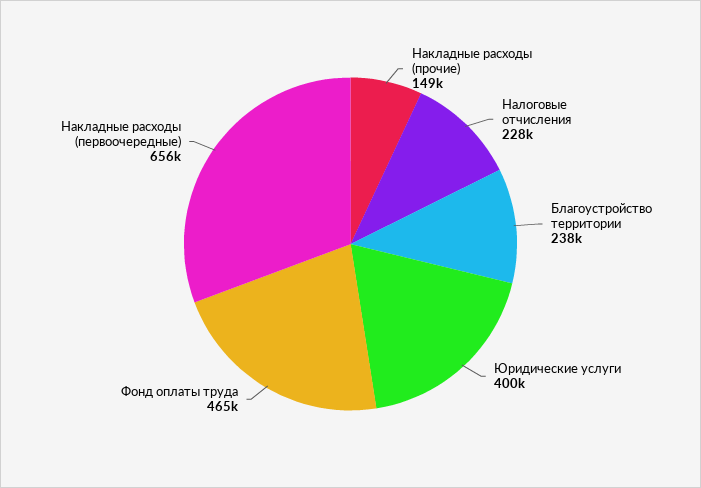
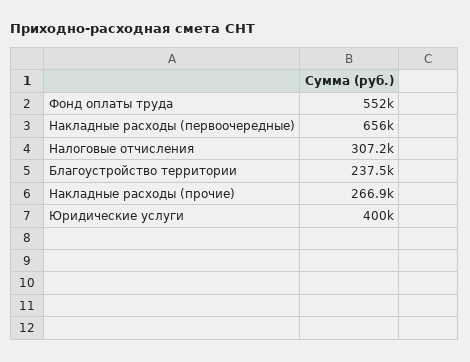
  {
-   "Накладные расходы (прочие)": 149000,
+   "Накладные расходы (прочие)": 266900,
-   "Налоговые отчисления": 228000,
+   "Налоговые отчисления": 307200,
    "Благоустройство территории": 237500,
    "Юридические услуги": 400000,
-   "Фонд оплаты труда": 465000,
+   "Фонд оплаты труда": 552000,
    "Накладные расходы (первоочередные)": 656000
  }

